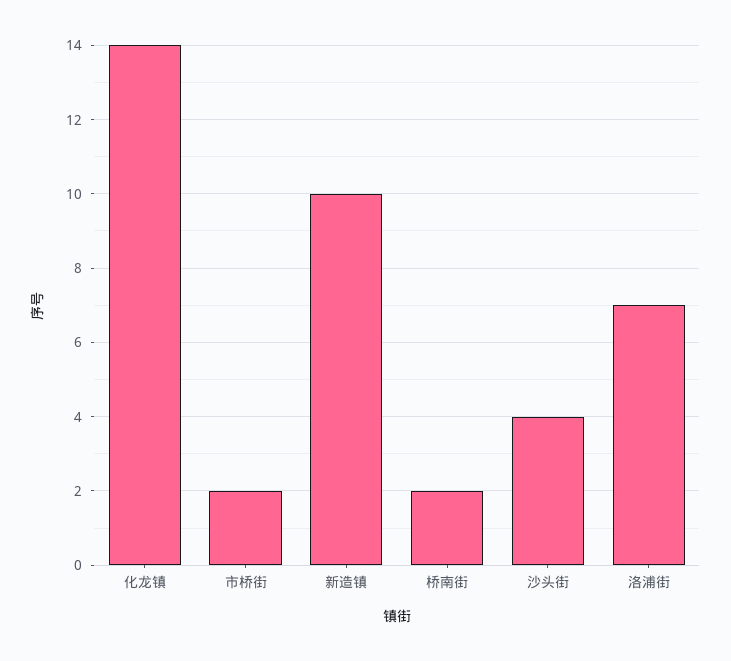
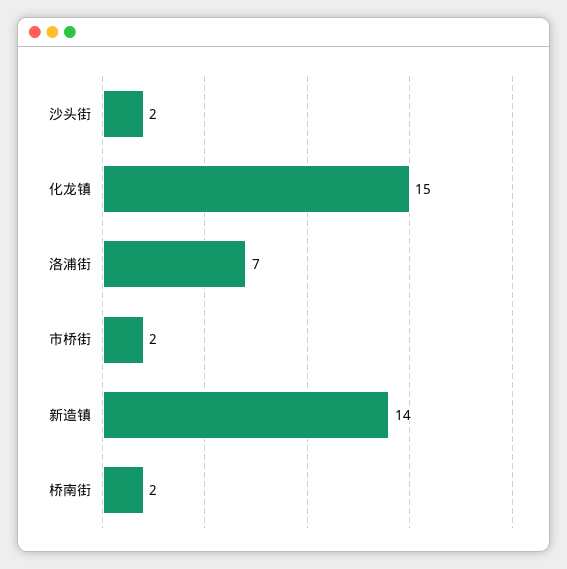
  {
-   "化龙镇": 14,
+   "化龙镇": 15,
    "市桥街": 2,
-   "新造镇": 10,
+   "新造镇": 14,
    "桥南街": 2,
-   "沙头街": 4,
+   "沙头街": 2,
    "洛浦街": 7
  }

